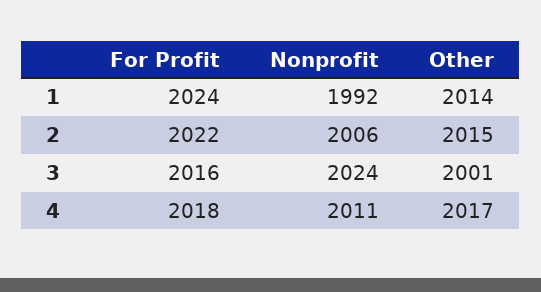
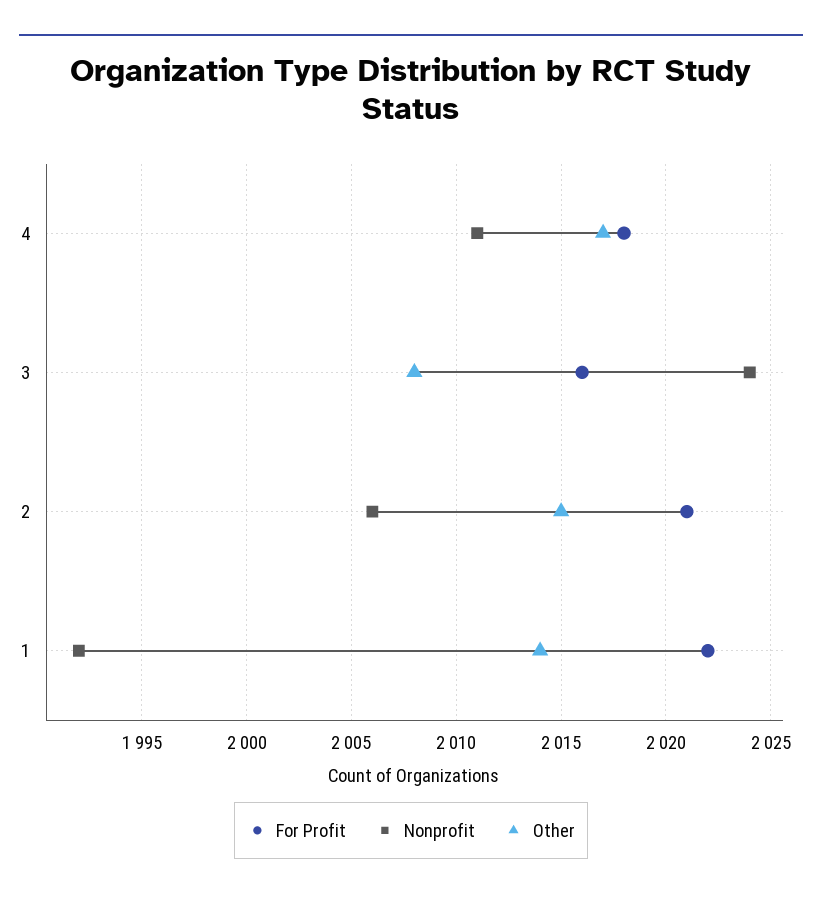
  {
    "For Profit": {
-     "1": 2024,
+     "1": 2022,
-     "2": 2022,
+     "2": 2021,
      "3": 2016,
      "4": 2018
    },
    "Nonprofit": {
      "1": 1992,
      "2": 2006,
      "3": 2024,
      "4": 2011
    },
    "Other": {
      "1": 2014,
      "2": 2015,
-     "3": 2001,
+     "3": 2008,
      "4": 2017
    }
  }

